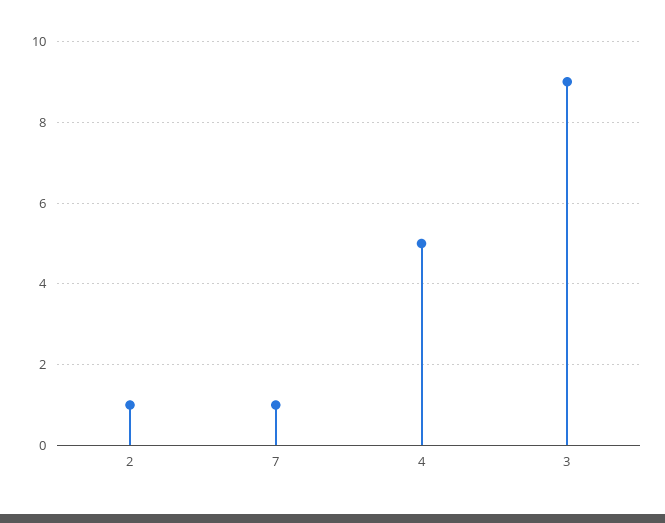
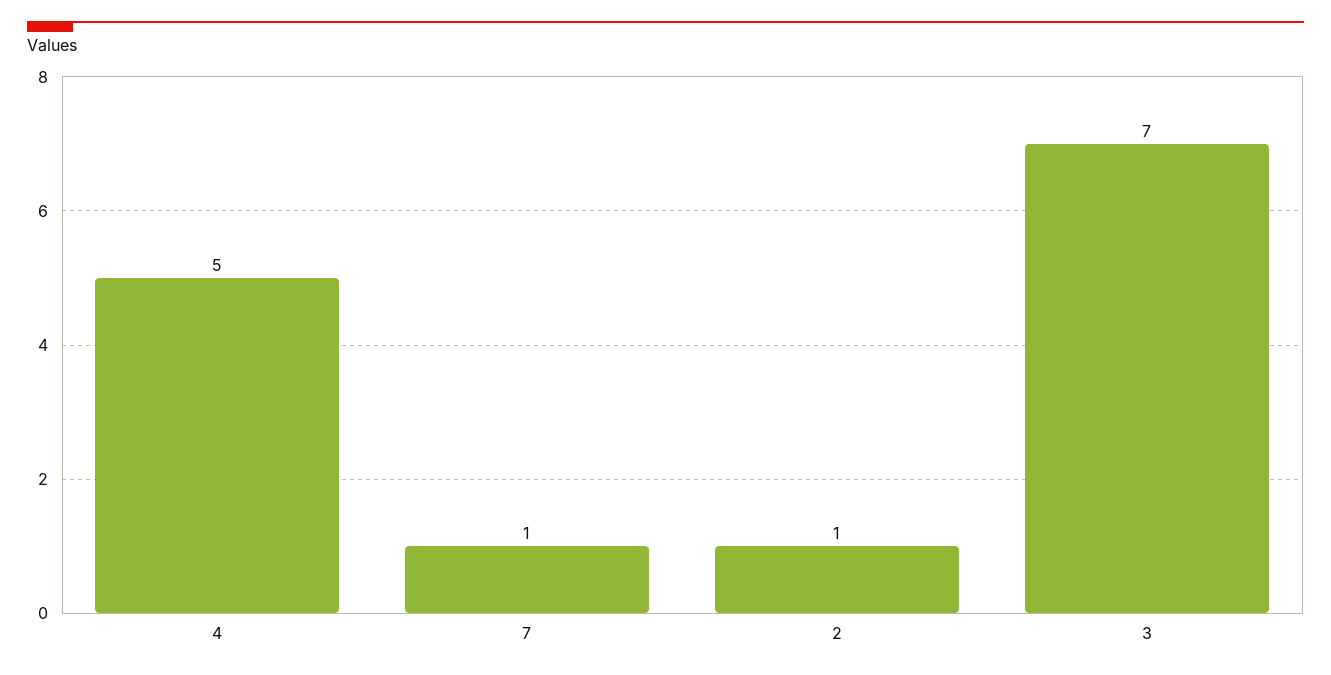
  {
    "2": 1,
    "7": 1,
    "4": 5,
-   "3": 9
+   "3": 7
  }

